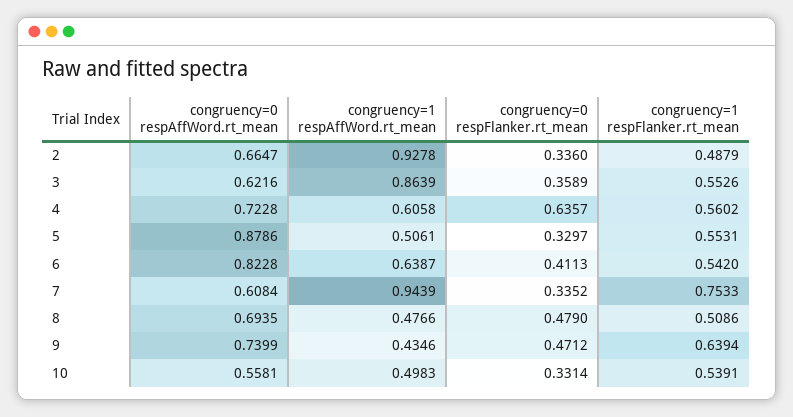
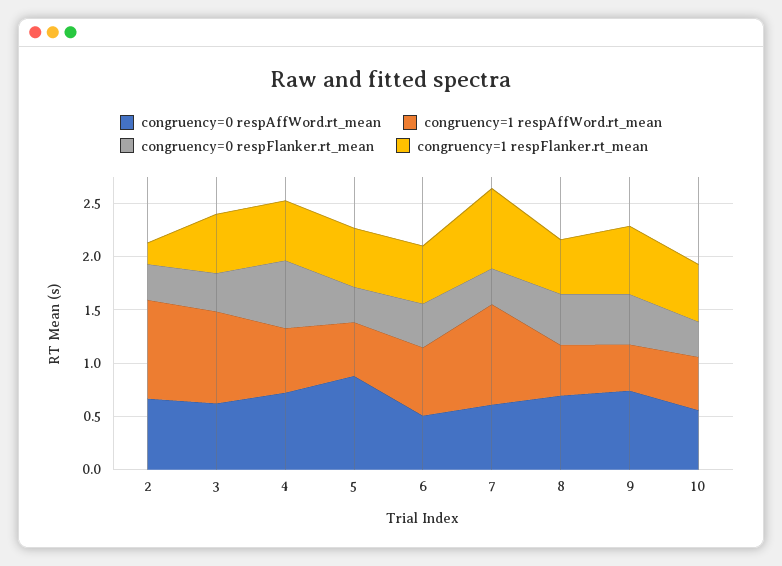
  {
    "congruency=0 respAffWord.rt_mean": {
      "2": 0.6647,
      "3": 0.6216,
      "4": 0.7228,
      "5": 0.8786,
-     "6": 0.8228,
+     "6": 0.5,
      "7": 0.6084,
      "8": 0.6935,
      "9": 0.7399,
      "10": 0.5581
    },
    "congruency=1 respAffWord.rt_mean": {
      "2": 0.9278,
      "3": 0.8639,
      "4": 0.6058,
      "5": 0.5061,
      "6": 0.6387,
      "7": 0.9439,
      "8": 0.4766,
      "9": 0.4346,
      "10": 0.4983
    },
    "congruency=0 respFlanker.rt_mean": {
      "2": 0.336,
      "3": 0.3589,
      "4": 0.6357,
      "5": 0.3297,
      "6": 0.4113,
      "7": 0.3352,
      "8": 0.479,
      "9": 0.4712,
      "10": 0.3314
    },
    "congruency=1 respFlanker.rt_mean": {
-     "2": 0.4879,
+     "2": 0.2,
      "3": 0.5526,
      "4": 0.5602,
      "5": 0.5531,
      "6": 0.542,
      "7": 0.7533,
      "8": 0.5086,
      "9": 0.6394,
      "10": 0.5391
    }
  }

